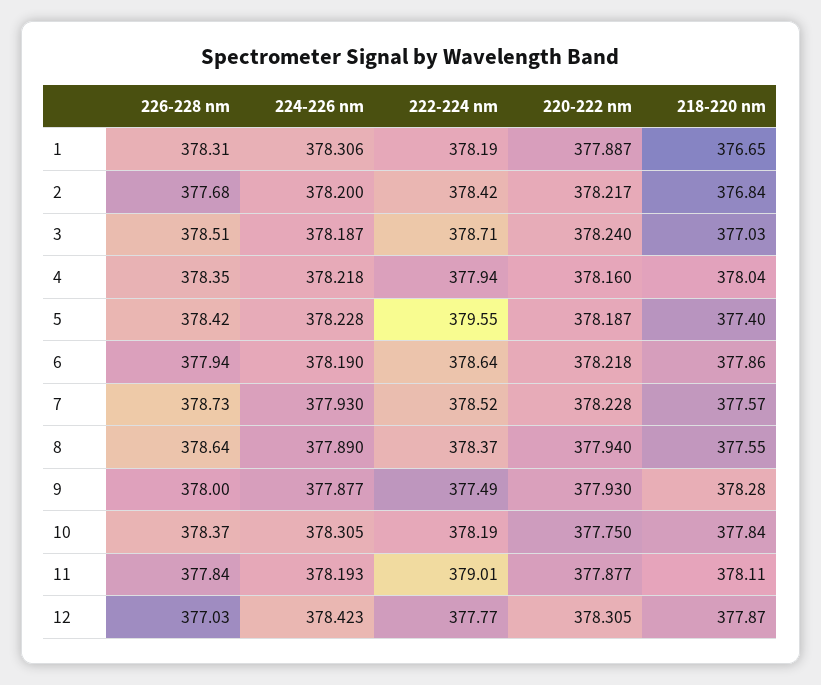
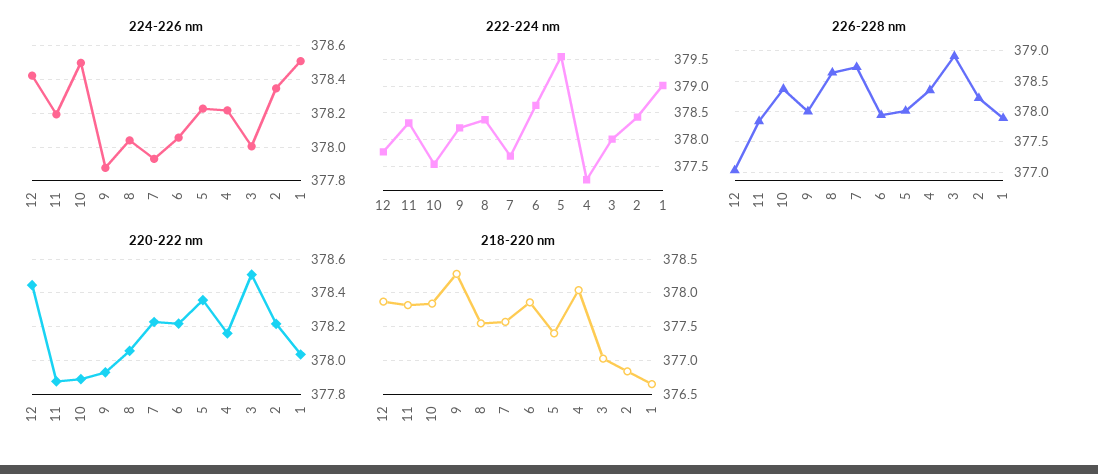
  {
    "226-228 nm": {
-     "1": 378.31,
+     "1": 377.9,
-     "2": 377.68,
+     "2": 378.2,
-     "3": 378.51,
+     "3": 378.9,
      "4": 378.35,
-     "5": 378.42,
+     "5": 378,
      "6": 377.94,
      "7": 378.73,
      "8": 378.64,
      "9": 378,
      "10": 378.37,
      "11": 377.84,
      "12": 377.03
    },
    "224-226 nm": {
-     "1": 378.306,
+     "1": 378.5,
-     "2": 378.2,
+     "2": 378.35,
-     "3": 378.187,
+     "3": 378,
      "4": 378.218,
      "5": 378.228,
-     "6": 378.19,
+     "6": 378.05,
      "7": 377.93,
-     "8": 377.89,
+     "8": 378.05,
      "9": 377.877,
-     "10": 378.305,
+     "10": 378.5,
      "11": 378.193,
      "12": 378.423
    },
    "222-224 nm": {
-     "1": 378.19,
+     "1": 379,
      "2": 378.42,
-     "3": 378.71,
+     "3": 378,
-     "4": 377.94,
+     "4": 377.25,
      "5": 379.55,
      "6": 378.64,
-     "7": 378.52,
+     "7": 377.75,
      "8": 378.37,
-     "9": 377.49,
+     "9": 378.25,
-     "10": 378.19,
+     "10": 377.5,
-     "11": 379.01,
+     "11": 378.25,
      "12": 377.77
    },
    "220-222 nm": {
-     "1": 377.887,
+     "1": 378.05,
      "2": 378.217,
-     "3": 378.24,
+     "3": 378.5,
      "4": 378.16,
-     "5": 378.187,
+     "5": 378.35,
      "6": 378.218,
      "7": 378.228,
-     "8": 377.94,
+     "8": 378.05,
      "9": 377.93,
-     "10": 377.75,
+     "10": 377.9,
      "11": 377.877,
-     "12": 378.305
+     "12": 378.45
    },
    "218-220 nm": {
      "1": 376.65,
      "2": 376.84,
      "3": 377.03,
      "4": 378.04,
      "5": 377.4,
      "6": 377.86,
      "7": 377.57,
      "8": 377.55,
      "9": 378.28,
      "10": 377.84,
-     "11": 378.11,
+     "11": 377.8,
      "12": 377.87
    }
  }

